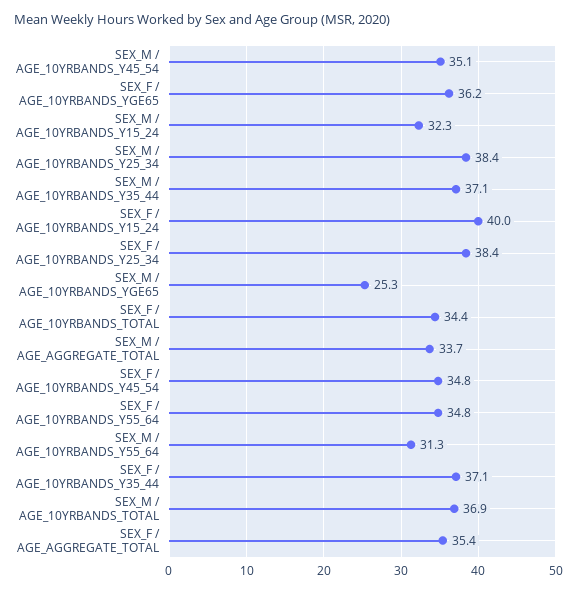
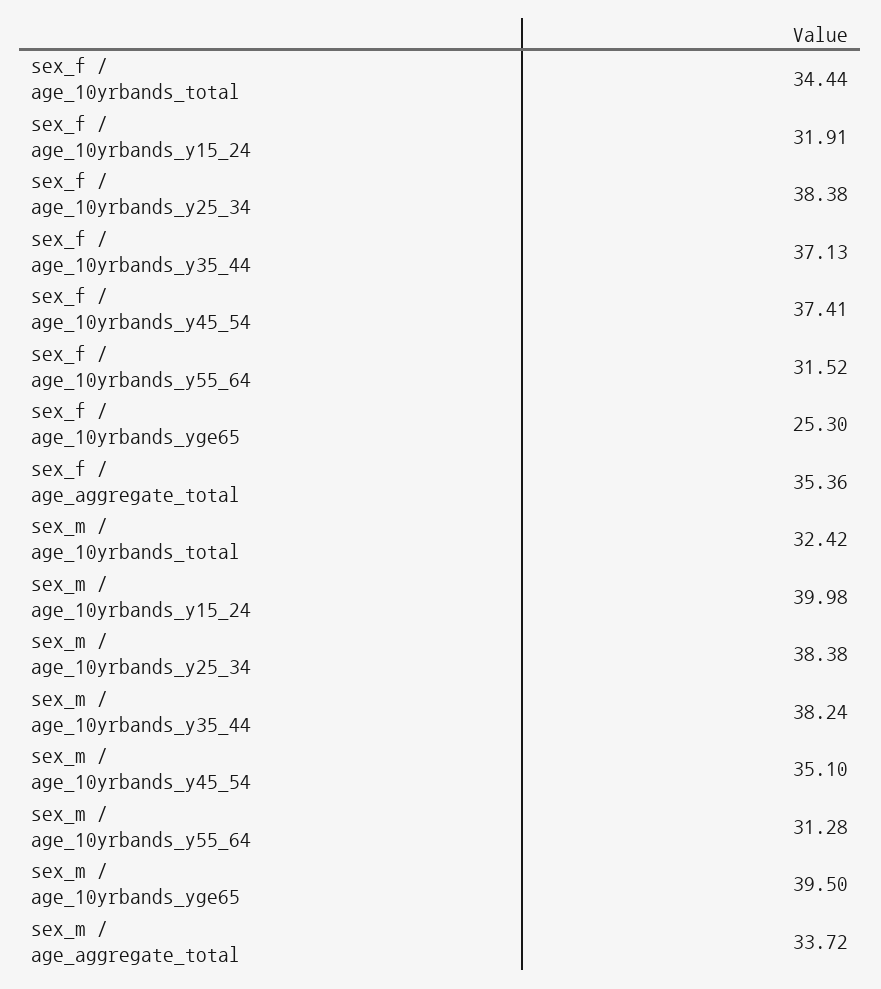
  {
    "SEX_M / AGE_10YRBANDS_Y45_54": 35.1,
-   "SEX_F / AGE_10YRBANDS_YGE65": 36.2,
+   "SEX_F / AGE_10YRBANDS_YGE65": 25.3,
-   "SEX_M / AGE_10YRBANDS_Y15_24": 32.3,
+   "SEX_M / AGE_10YRBANDS_Y15_24": 39.98,
    "SEX_M / AGE_10YRBANDS_Y25_34": 38.38,
-   "SEX_M / AGE_10YRBANDS_Y35_44": 37.1,
+   "SEX_M / AGE_10YRBANDS_Y35_44": 38.24,
-   "SEX_F / AGE_10YRBANDS_Y15_24": 40,
+   "SEX_F / AGE_10YRBANDS_Y15_24": 31.91,
    "SEX_F / AGE_10YRBANDS_Y25_34": 38.38,
-   "SEX_M / AGE_10YRBANDS_YGE65": 25.3,
+   "SEX_M / AGE_10YRBANDS_YGE65": 39.5,
    "SEX_F / AGE_10YRBANDS_TOTAL": 34.44,
    "SEX_M / AGE_AGGREGATE_TOTAL": 33.72,
-   "SEX_F / AGE_10YRBANDS_Y45_54": 34.8,
+   "SEX_F / AGE_10YRBANDS_Y45_54": 37.41,
-   "SEX_F / AGE_10YRBANDS_Y55_64": 34.8,
+   "SEX_F / AGE_10YRBANDS_Y55_64": 31.52,
    "SEX_M / AGE_10YRBANDS_Y55_64": 31.28,
    "SEX_F / AGE_10YRBANDS_Y35_44": 37.13,
-   "SEX_M / AGE_10YRBANDS_TOTAL": 36.9,
+   "SEX_M / AGE_10YRBANDS_TOTAL": 32.42,
    "SEX_F / AGE_AGGREGATE_TOTAL": 35.36
  }

